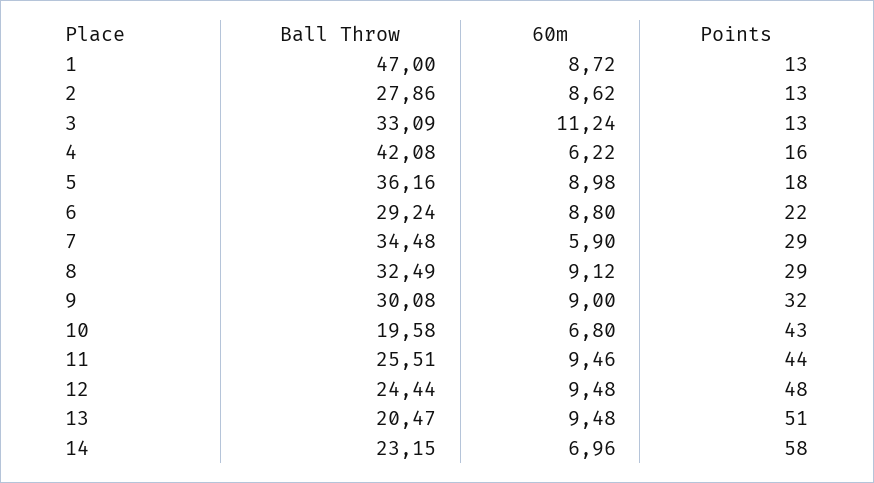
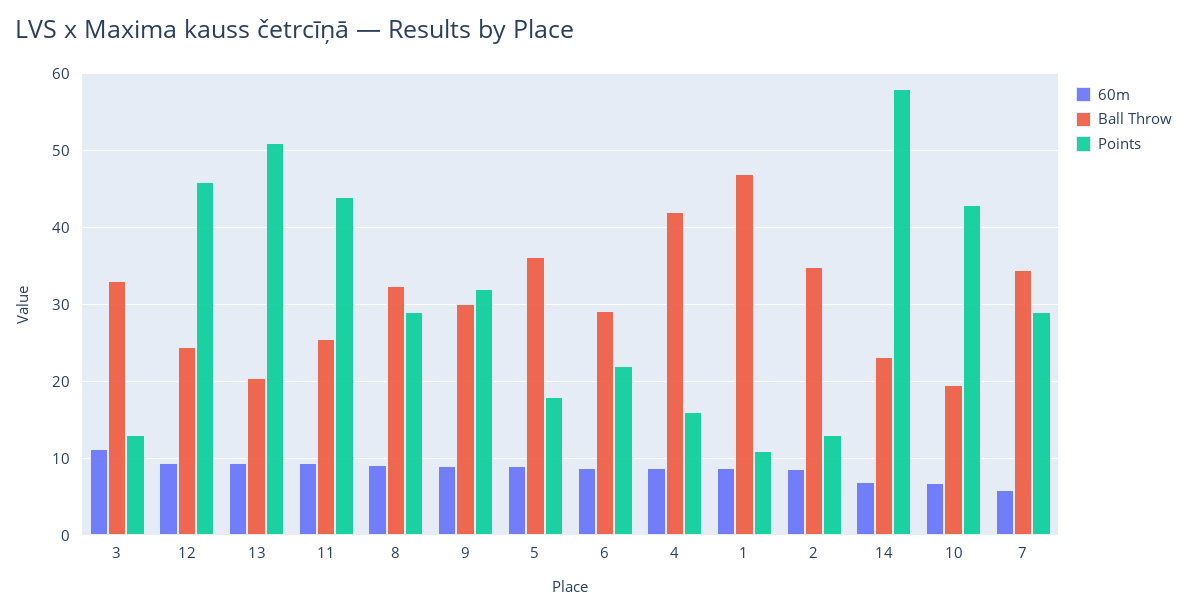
  {
    "Ball Throw": {
      "1": 47,
-     "2": 27.86,
+     "2": 35,
      "3": 33.09,
      "4": 42.08,
      "5": 36.16,
      "6": 29.24,
      "7": 34.48,
      "8": 32.49,
      "9": 30.08,
      "10": 19.58,
      "11": 25.51,
      "12": 24.44,
      "13": 20.47,
      "14": 23.15
    },
    "60m": {
      "1": 8.72,
      "2": 8.62,
      "3": 11.24,
-     "4": 6.22,
+     "4": 9,
      "5": 8.98,
      "6": 8.8,
      "7": 5.9,
      "8": 9.12,
      "9": 9,
      "10": 6.8,
      "11": 9.46,
      "12": 9.48,
      "13": 9.48,
      "14": 6.96
    },
    "Points": {
-     "1": 13,
+     "1": 11,
      "2": 13,
      "3": 13,
      "4": 16,
      "5": 18,
      "6": 22,
      "7": 29,
      "8": 29,
      "9": 32,
      "10": 43,
      "11": 44,
-     "12": 48,
+     "12": 46,
      "13": 51,
      "14": 58
    }
  }

